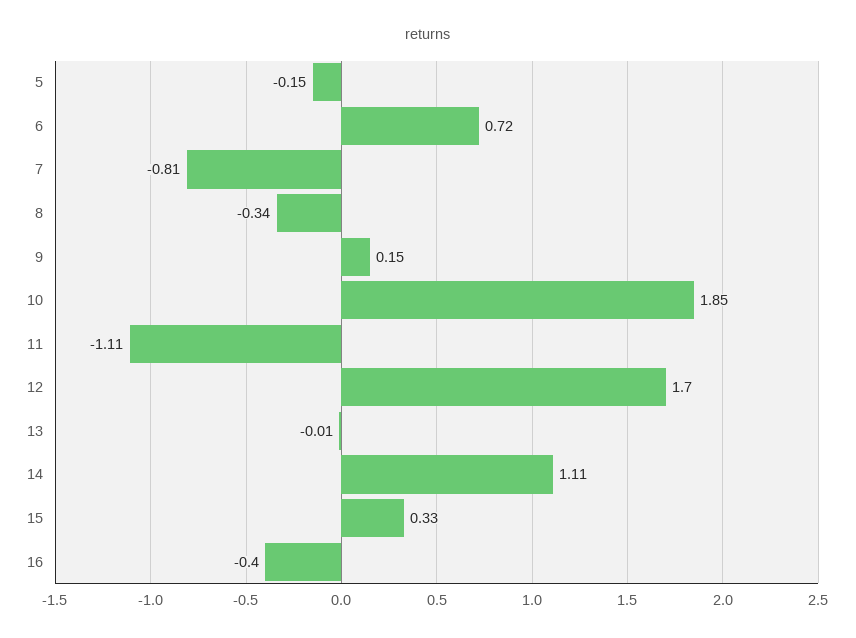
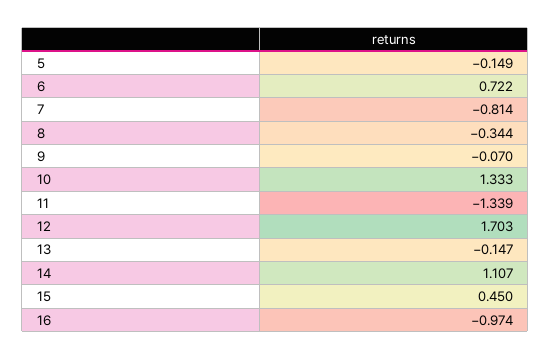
  {
    "5": -0.149,
    "6": 0.722,
    "7": -0.814,
    "8": -0.344,
-   "9": 0.15,
+   "9": -0.07,
-   "10": 1.85,
+   "10": 1.333,
-   "11": -1.11,
+   "11": -1.339,
    "12": 1.703,
-   "13": -0.01,
+   "13": -0.147,
    "14": 1.107,
-   "15": 0.33,
+   "15": 0.45,
-   "16": -0.4
+   "16": -0.974
  }

